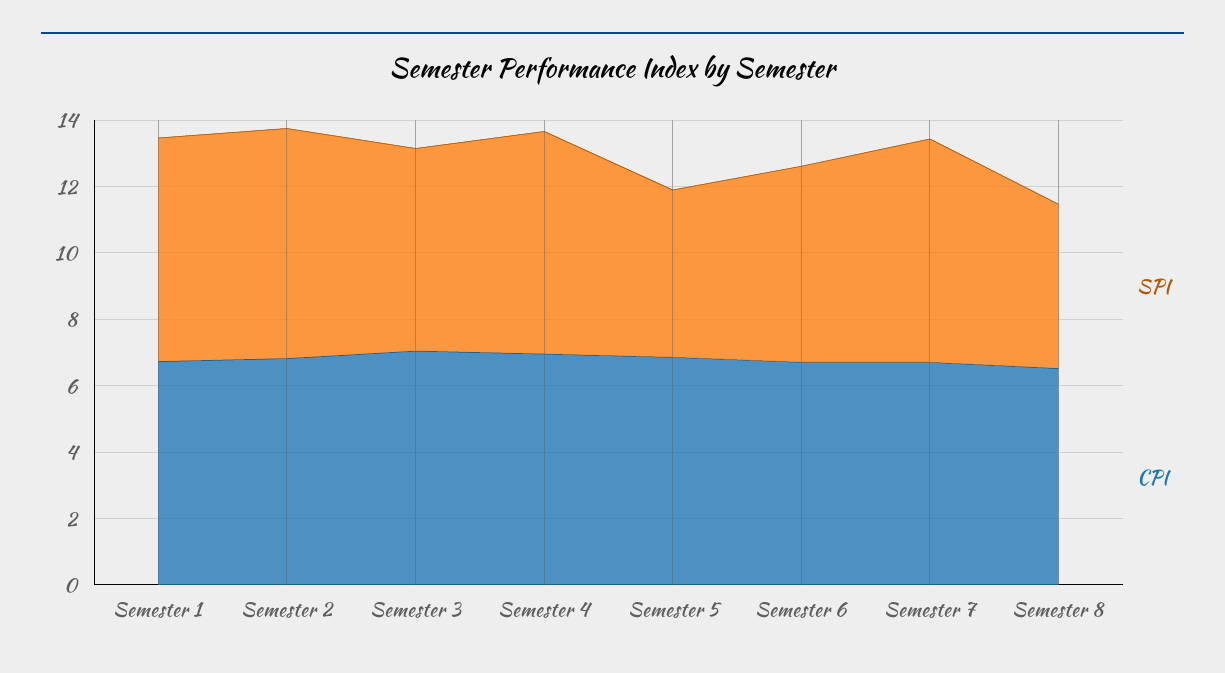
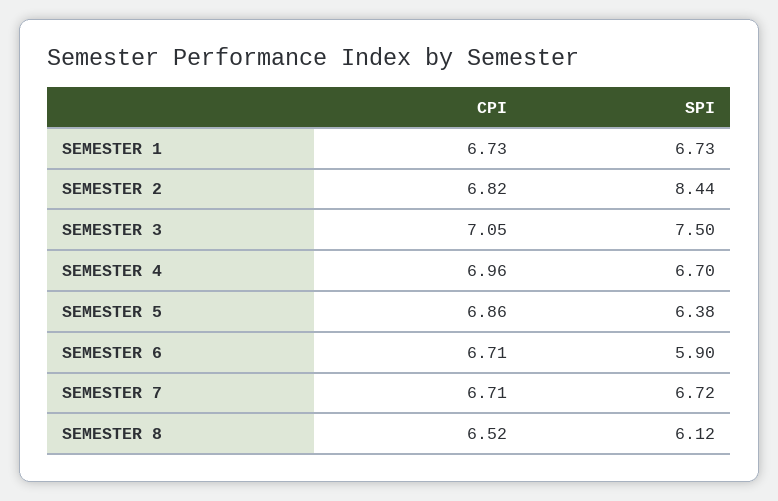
  {
    "SPI": {
      "Semester 1": 6.73,
-     "Semester 2": 7,
+     "Semester 2": 8.44,
-     "Semester 3": 6,
+     "Semester 3": 7.5,
      "Semester 4": 6.7,
-     "Semester 5": 5,
+     "Semester 5": 6.38,
      "Semester 6": 5.9,
      "Semester 7": 6.72,
-     "Semester 8": 5
+     "Semester 8": 6.12
    },
    "CPI": {
      "Semester 1": 6.73,
      "Semester 2": 6.82,
      "Semester 3": 7.05,
      "Semester 4": 6.96,
      "Semester 5": 6.86,
      "Semester 6": 6.71,
      "Semester 7": 6.71,
      "Semester 8": 6.52
    }
  }

